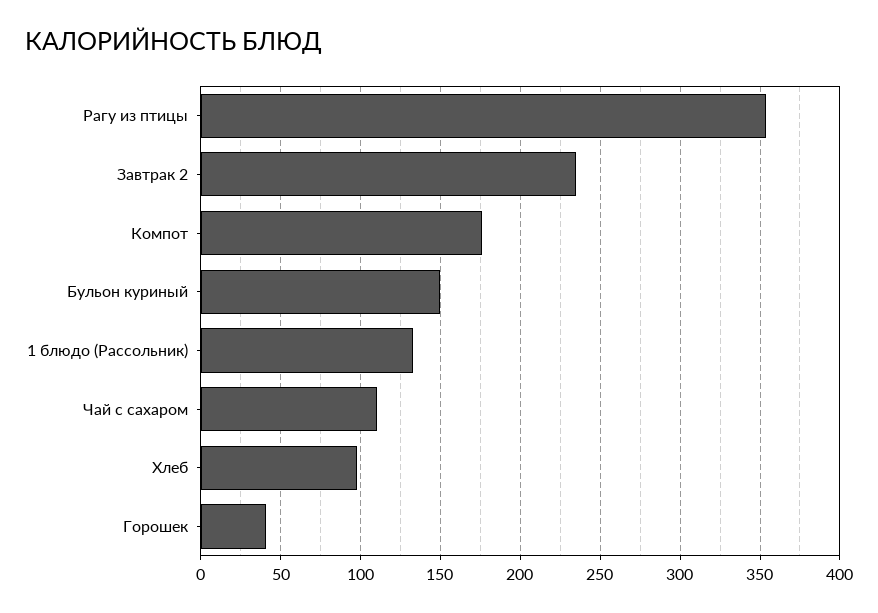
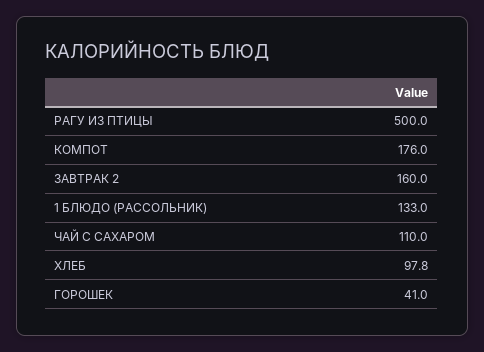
  {
-   "Рагу из птицы": 355,
+   "Рагу из птицы": 500,
-   "Завтрак 2": 235,
+   "Завтрак 2": 160,
    "Компот": 176,
-   "Бульон куриный": 150,
    "1 блюдо (Рассольник)": 133,
    "Чай с сахаром": 110,
    "Хлеб": 97.8,
    "Горошек": 41
  }

